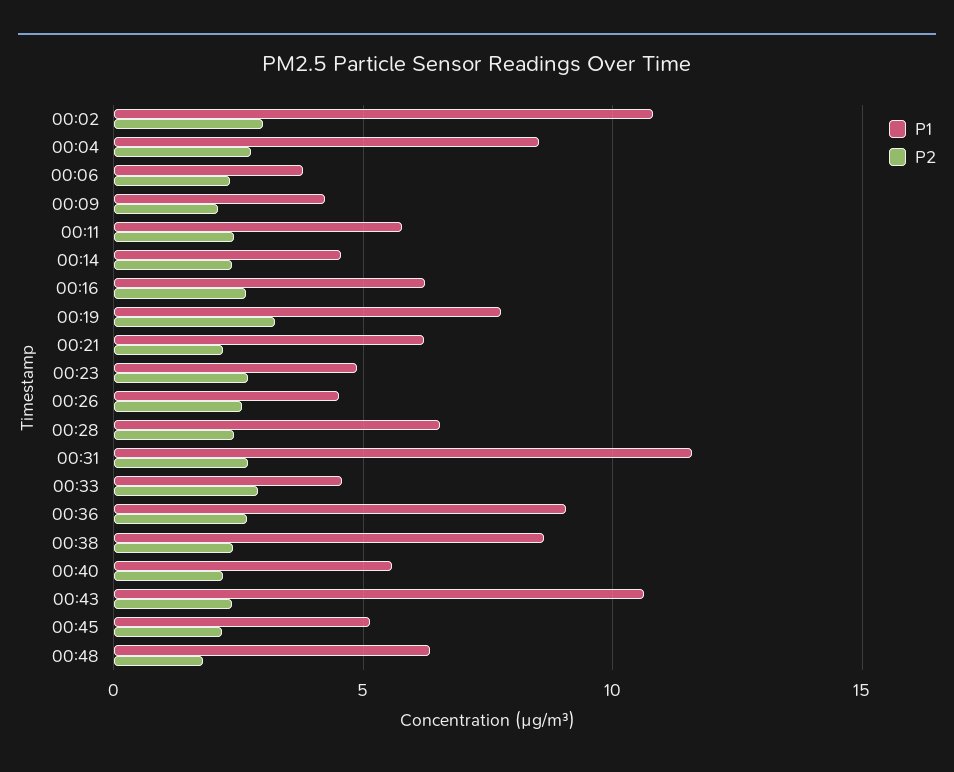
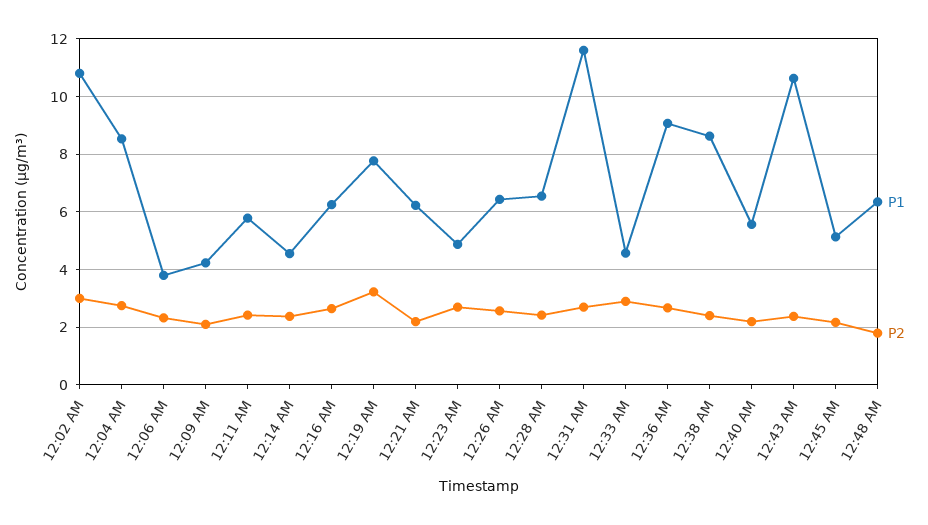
  {
    "P1": {
      "00:02": 10.75,
      "00:04": 8.5,
      "00:06": 3.75,
      "00:09": 4.25,
      "00:11": 5.75,
      "00:14": 4.5,
      "00:16": 6.25,
      "00:19": 7.75,
      "00:21": 6.25,
      "00:23": 4.75,
-     "00:26": 4.5,
+     "00:26": 6.5,
      "00:28": 6.5,
      "00:31": 11.5,
      "00:33": 4.5,
      "00:36": 9,
      "00:38": 8.75,
      "00:40": 5.5,
      "00:43": 10.75,
      "00:45": 5.25,
      "00:48": 6.25
    },
    "P2": {
      "00:02": 3,
      "00:04": 2.75,
      "00:06": 2.25,
      "00:09": 2,
      "00:11": 2.5,
      "00:14": 2.5,
      "00:16": 2.75,
      "00:19": 3.25,
      "00:21": 2.25,
      "00:23": 2.75,
      "00:26": 2.5,
      "00:28": 2.5,
      "00:31": 2.75,
      "00:33": 3,
      "00:36": 2.75,
      "00:38": 2.5,
      "00:40": 2.25,
      "00:43": 2.5,
      "00:45": 2.25,
      "00:48": 1.75
    }
  }

